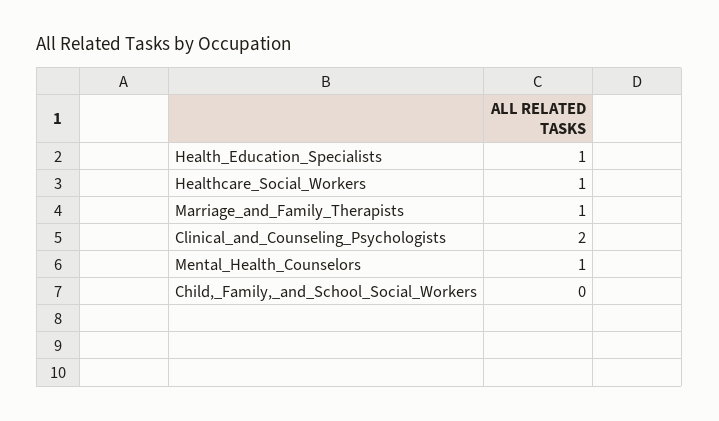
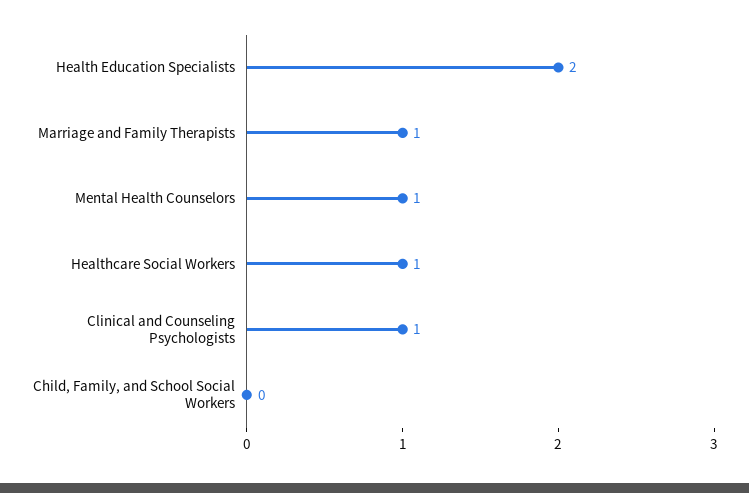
  {
-   "Health_Education_Specialists": 1,
+   "Health_Education_Specialists": 2,
    "Healthcare_Social_Workers": 1,
    "Marriage_and_Family_Therapists": 1,
-   "Clinical_and_Counseling_Psychologists": 2,
+   "Clinical_and_Counseling_Psychologists": 1,
    "Mental_Health_Counselors": 1,
    "Child,_Family,_and_School_Social_Workers": 0
  }

